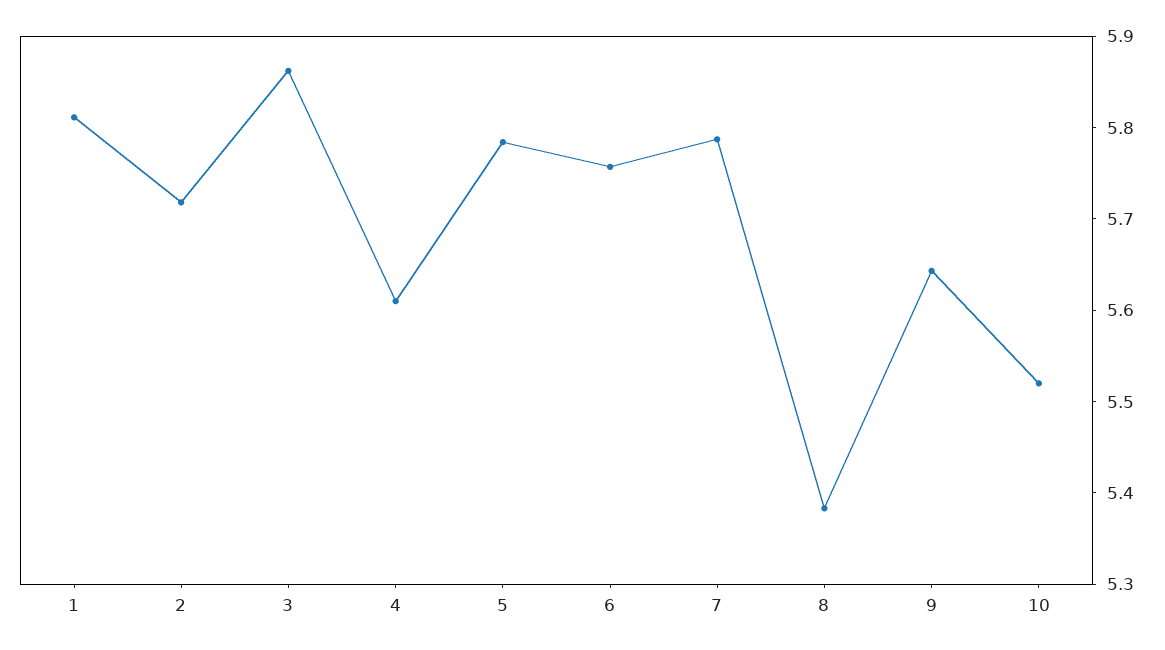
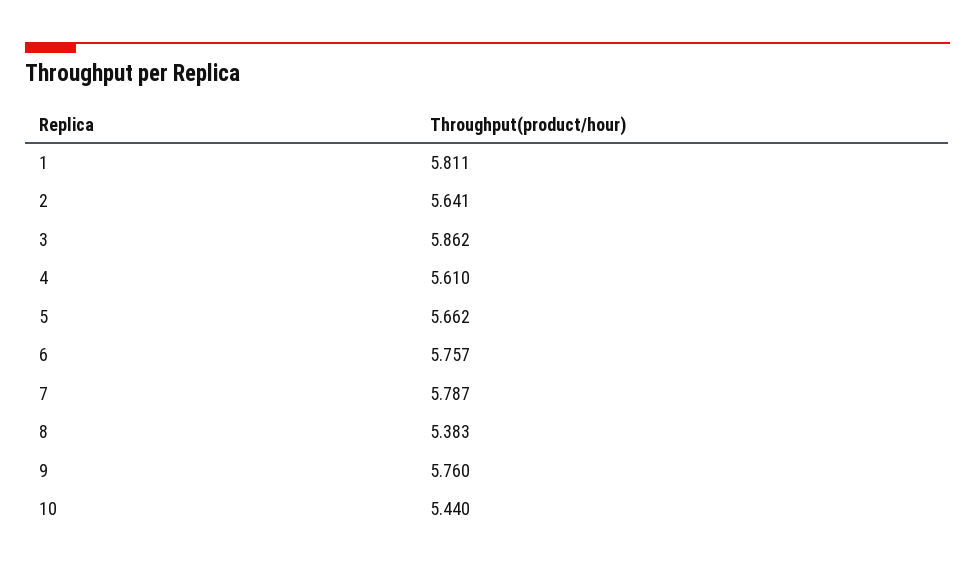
  {
    "1": 5.811,
-   "2": 5.72,
+   "2": 5.641,
    "3": 5.862,
    "4": 5.61,
-   "5": 5.78,
+   "5": 5.662,
    "6": 5.757,
    "7": 5.787,
    "8": 5.383,
-   "9": 5.64,
+   "9": 5.76,
-   "10": 5.52
+   "10": 5.44
  }

